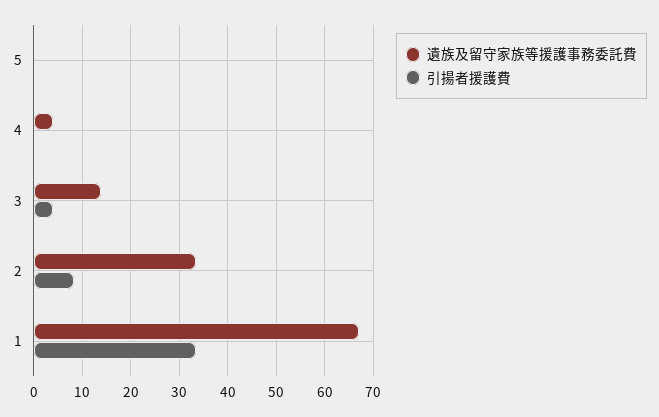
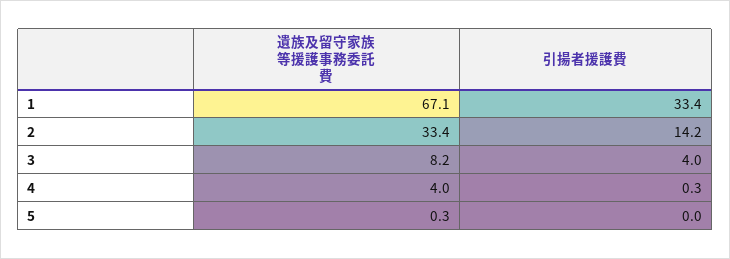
  {
    "遺族及留守家族等援護事務委託費": {
      "5": 0.3,
      "4": 4,
-     "3": 14,
+     "3": 8.2,
      "2": 33.4,
      "1": 67.1
    },
    "引揚者援護費": {
      "5": 0,
      "4": 0.3,
      "3": 4,
-     "2": 8,
+     "2": 14.2,
      "1": 33.4
    }
  }

